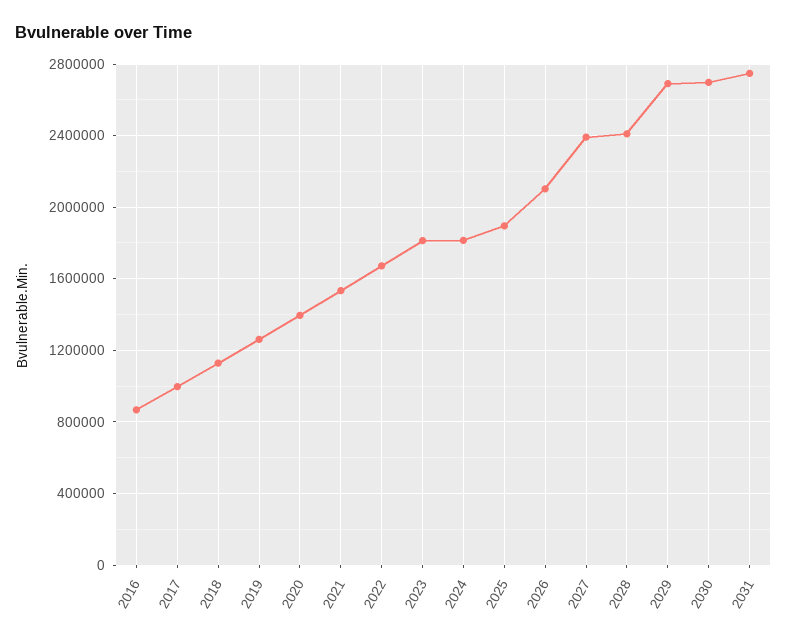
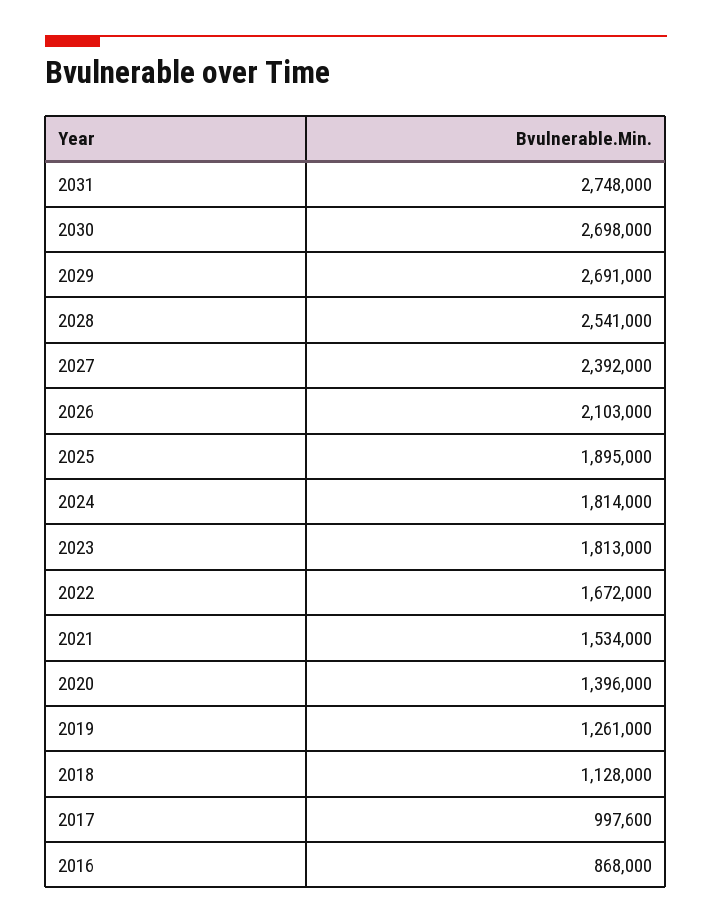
  {
    "2016": 868000,
    "2017": 997600,
    "2018": 1128000,
    "2019": 1261000,
    "2020": 1396000,
    "2021": 1534000,
    "2022": 1672000,
    "2023": 1813000,
    "2024": 1814000,
    "2025": 1895000,
    "2026": 2103000,
    "2027": 2392000,
-   "2028": 2400000,
+   "2028": 2541000,
    "2029": 2691000,
    "2030": 2698000,
    "2031": 2748000
  }

